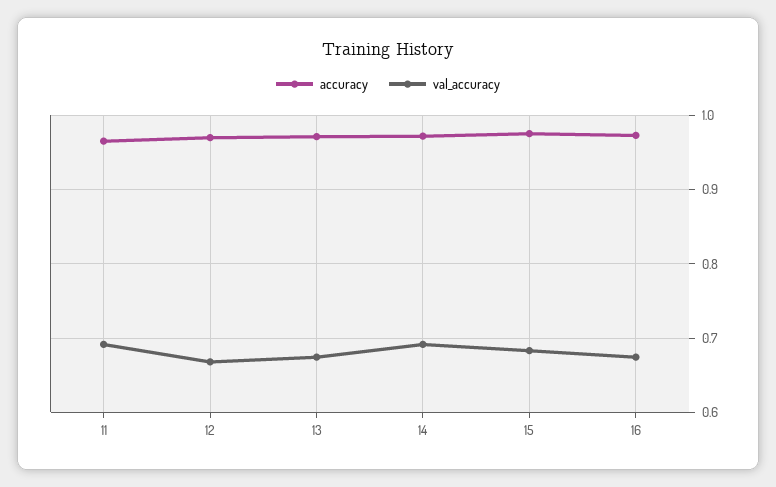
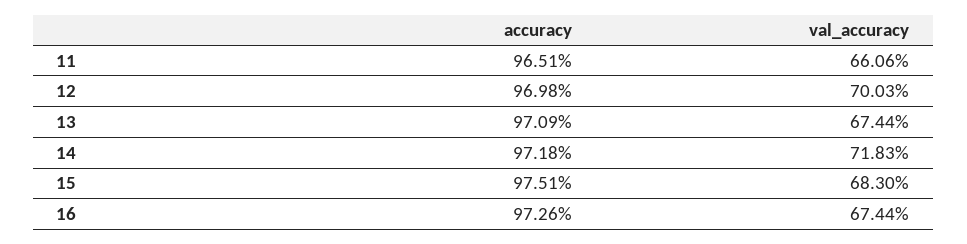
  {
    "accuracy": {
      "11": 0.9651,
      "12": 0.9698,
      "13": 0.9709,
      "14": 0.9718,
      "15": 0.9751,
      "16": 0.9726
    },
    "val_accuracy": {
-     "11": 0.69,
+     "11": 0.6606,
-     "12": 0.67,
+     "12": 0.7003,
      "13": 0.6744,
-     "14": 0.69,
+     "14": 0.7183,
      "15": 0.683,
      "16": 0.6744
    }
  }

